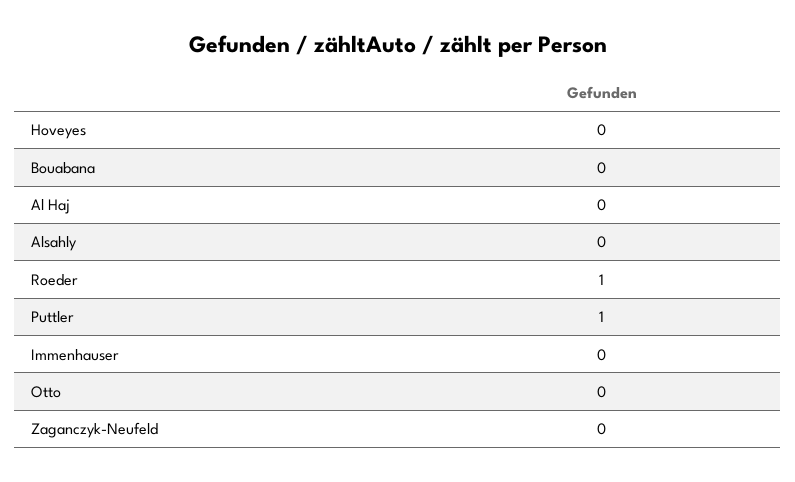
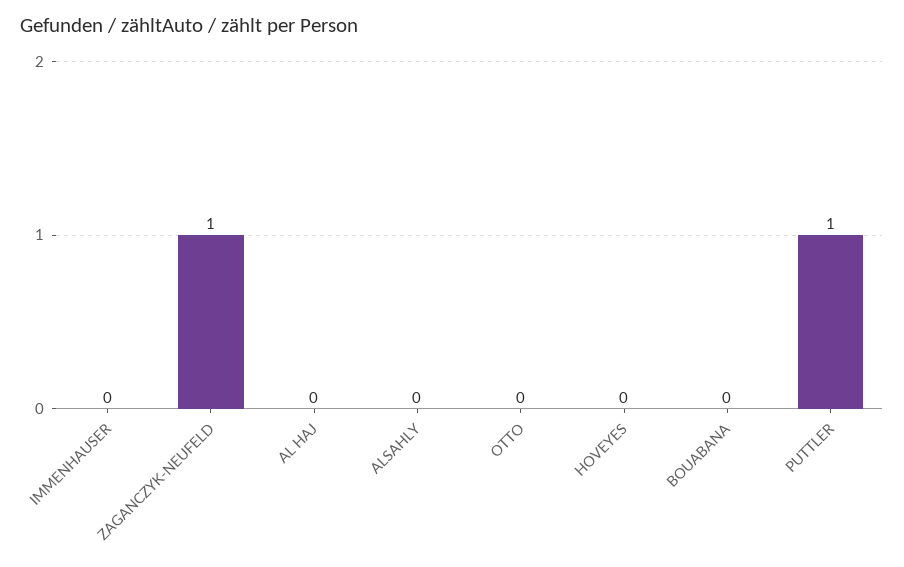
  {
    "Hoveyes": 0,
    "Bouabana": 0,
    "Al Haj": 0,
    "Alsahly": 0,
-   "Roeder": 1,
    "Puttler": 1,
    "Immenhauser": 0,
    "Otto": 0,
-   "Zaganczyk-Neufeld": 0
+   "Zaganczyk-Neufeld": 1
  }

